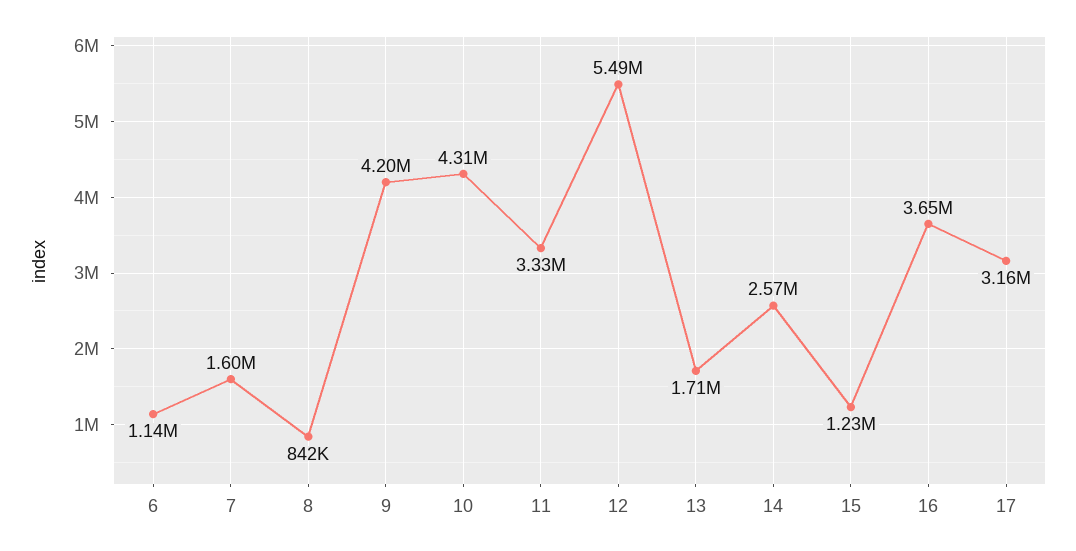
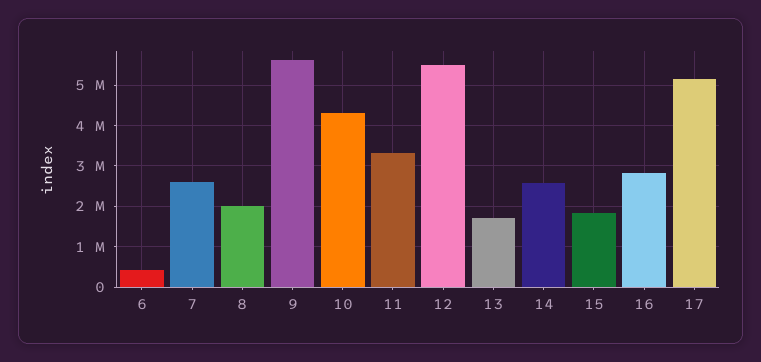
  {
-   "6": 1140000,
+   "6": 400000,
-   "7": 1600000,
+   "7": 2600000,
-   "8": 842000,
+   "8": 2000000,
-   "9": 4200000,
+   "9": 5600000,
    "10": 4310000,
    "11": 3330000,
    "12": 5490000,
    "13": 1710000,
    "14": 2570000,
-   "15": 1230000,
+   "15": 1800000,
-   "16": 3650000,
+   "16": 2800000,
-   "17": 3160000
+   "17": 5200000
  }

